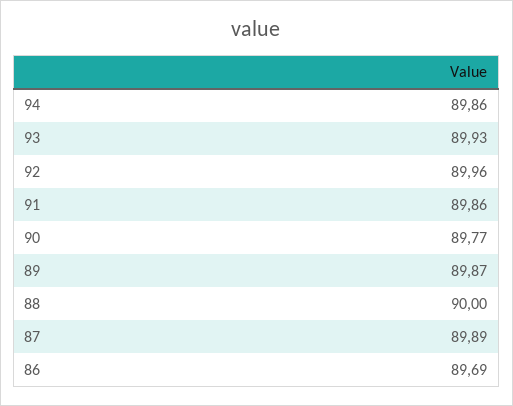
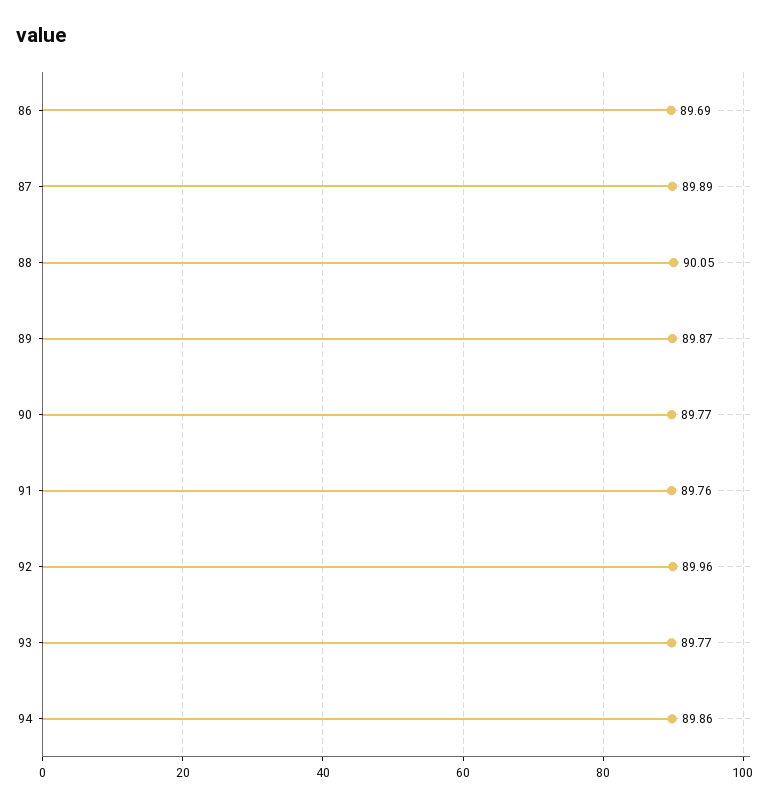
  {
    "94": 89.86,
-   "93": 89.93,
+   "93": 89.77,
    "92": 89.96,
-   "91": 89.86,
+   "91": 89.76,
    "90": 89.77,
    "89": 89.87,
-   "88": 90,
+   "88": 90.05,
    "87": 89.89,
    "86": 89.69
  }

